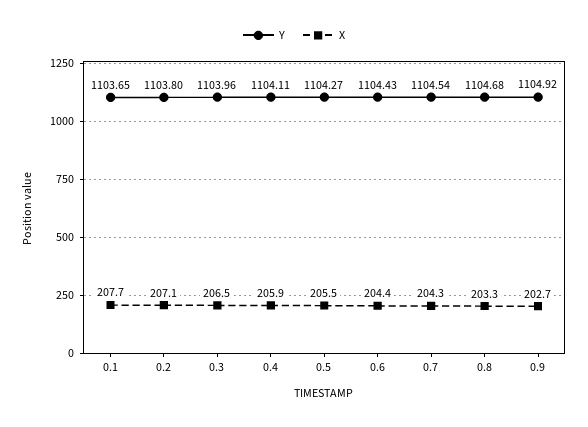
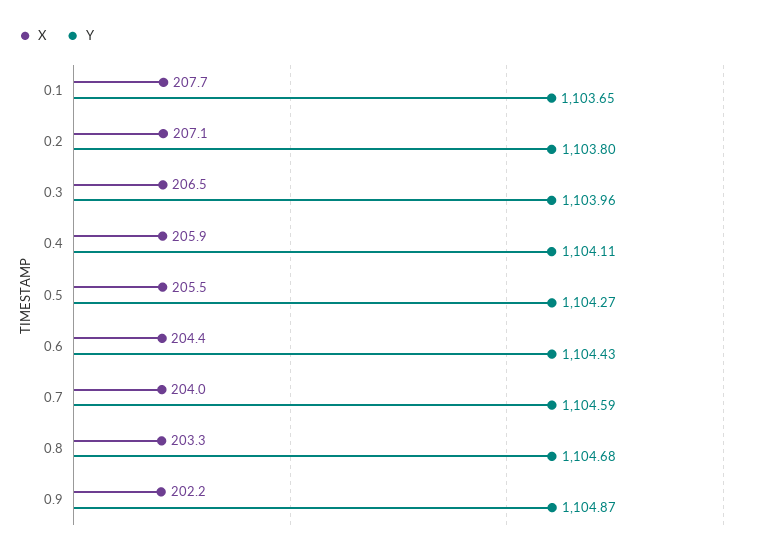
  {
    "Y": {
      "0.1": 1103.65,
      "0.2": 1103.8,
      "0.3": 1103.96,
      "0.4": 1104.11,
      "0.5": 1104.27,
      "0.6": 1104.43,
-     "0.7": 1104.54,
+     "0.7": 1104.59,
      "0.8": 1104.68,
-     "0.9": 1104.92
+     "0.9": 1104.87
    },
    "X": {
      "0.1": 207.7,
      "0.2": 207.1,
      "0.3": 206.5,
      "0.4": 205.9,
      "0.5": 205.5,
      "0.6": 204.4,
-     "0.7": 204.3,
+     "0.7": 204,
      "0.8": 203.3,
-     "0.9": 202.7
+     "0.9": 202.2
    }
  }

